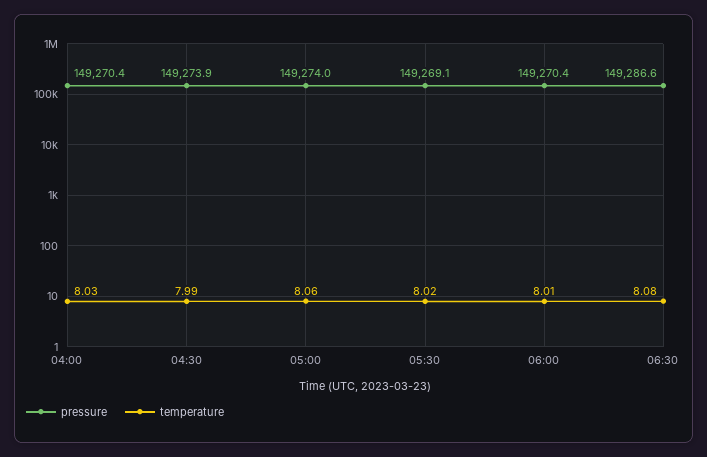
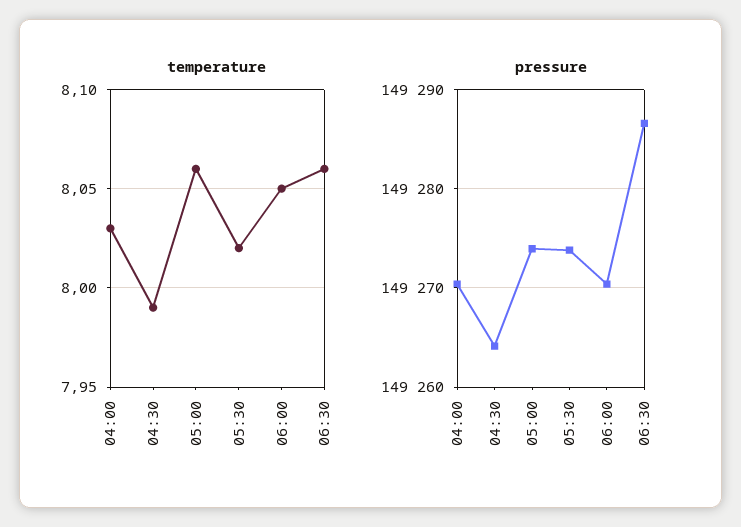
  {
    "pressure": {
      "04:00": 149270.4,
-     "04:30": 149273.9,
+     "04:30": 149264,
      "05:00": 149274,
-     "05:30": 149269.1,
+     "05:30": 149274,
      "06:00": 149270.4,
      "06:30": 149286.6
    },
    "temperature": {
      "04:00": 8.03,
      "04:30": 7.99,
      "05:00": 8.06,
      "05:30": 8.02,
-     "06:00": 8.01,
+     "06:00": 8.05,
-     "06:30": 8.08
+     "06:30": 8.06
    }
  }

